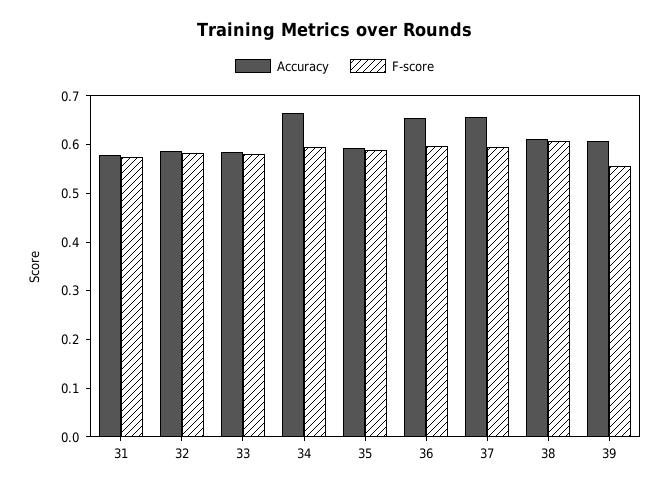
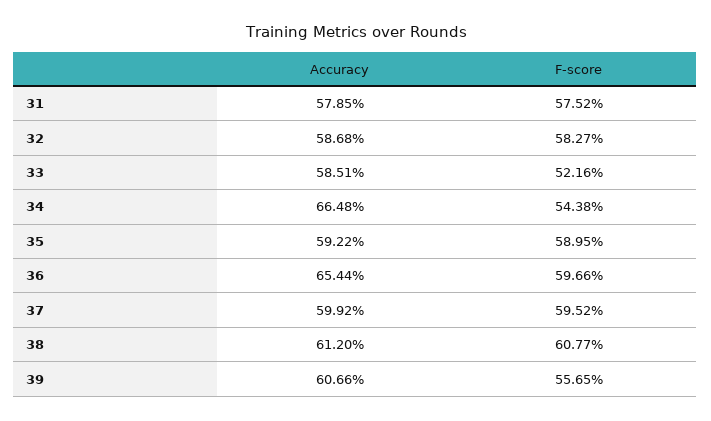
  {
    "Accuracy": {
      "31": 0.5785,
      "32": 0.5868,
      "33": 0.5851,
      "34": 0.6648,
      "35": 0.5922,
      "36": 0.6544,
-     "37": 0.66,
+     "37": 0.5992,
      "38": 0.612,
      "39": 0.6066
    },
    "F-score": {
      "31": 0.5752,
      "32": 0.5827,
-     "33": 0.58,
+     "33": 0.5216,
-     "34": 0.6,
+     "34": 0.5438,
      "35": 0.5895,
      "36": 0.5966,
      "37": 0.5952,
      "38": 0.6077,
      "39": 0.5565
    }
  }

